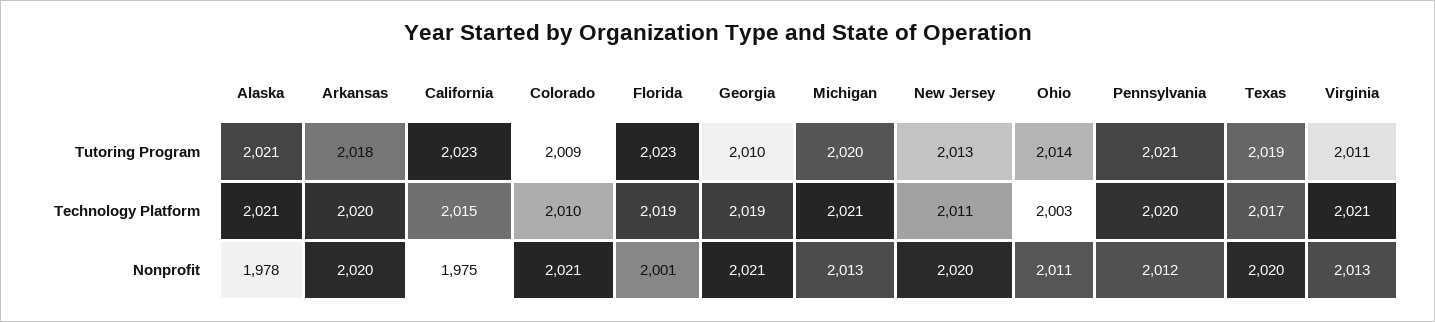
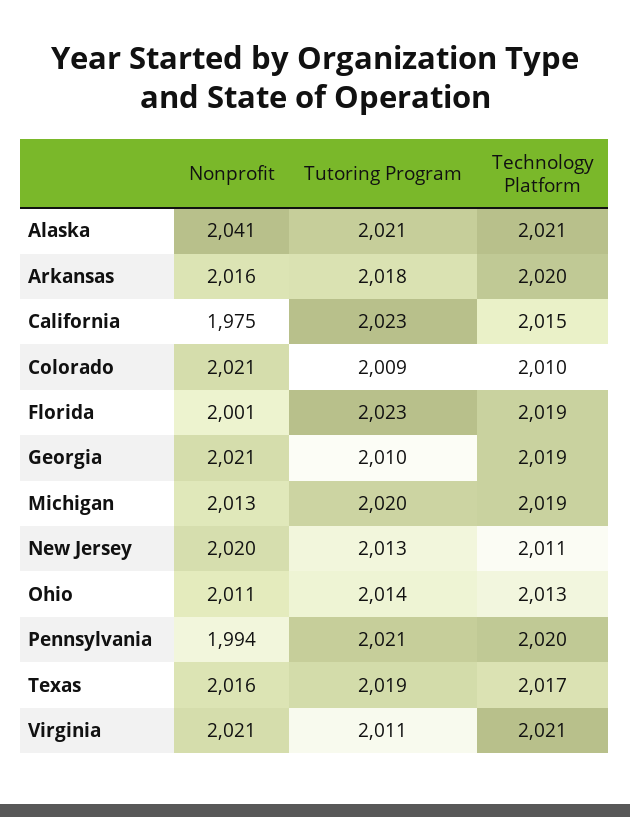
  {
    "Alaska": {
      "Tutoring Program": 2021,
      "Technology Platform": 2021,
-     "Nonprofit": 1978
+     "Nonprofit": 2041
    },
    "Arkansas": {
      "Tutoring Program": 2018,
      "Technology Platform": 2020,
-     "Nonprofit": 2020
+     "Nonprofit": 2016
    },
    "California": {
      "Tutoring Program": 2023,
      "Technology Platform": 2015,
      "Nonprofit": 1975
    },
    "Colorado": {
      "Tutoring Program": 2009,
      "Technology Platform": 2010,
      "Nonprofit": 2021
    },
    "Florida": {
      "Tutoring Program": 2023,
      "Technology Platform": 2019,
      "Nonprofit": 2001
    },
    "Georgia": {
      "Tutoring Program": 2010,
      "Technology Platform": 2019,
      "Nonprofit": 2021
    },
    "Michigan": {
      "Tutoring Program": 2020,
-     "Technology Platform": 2021,
+     "Technology Platform": 2019,
      "Nonprofit": 2013
    },
    "New Jersey": {
      "Tutoring Program": 2013,
      "Technology Platform": 2011,
      "Nonprofit": 2020
    },
    "Ohio": {
      "Tutoring Program": 2014,
-     "Technology Platform": 2003,
+     "Technology Platform": 2013,
      "Nonprofit": 2011
    },
    "Pennsylvania": {
      "Tutoring Program": 2021,
      "Technology Platform": 2020,
-     "Nonprofit": 2012
+     "Nonprofit": 1994
    },
    "Texas": {
      "Tutoring Program": 2019,
      "Technology Platform": 2017,
-     "Nonprofit": 2020
+     "Nonprofit": 2016
    },
    "Virginia": {
      "Tutoring Program": 2011,
      "Technology Platform": 2021,
-     "Nonprofit": 2013
+     "Nonprofit": 2021
    }
  }

